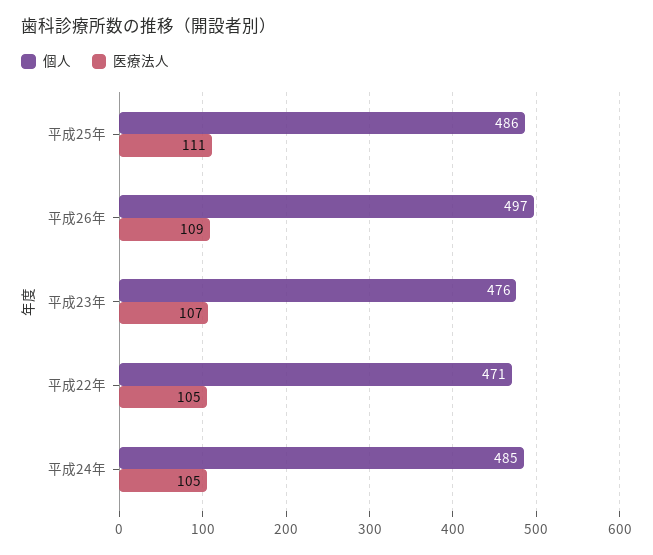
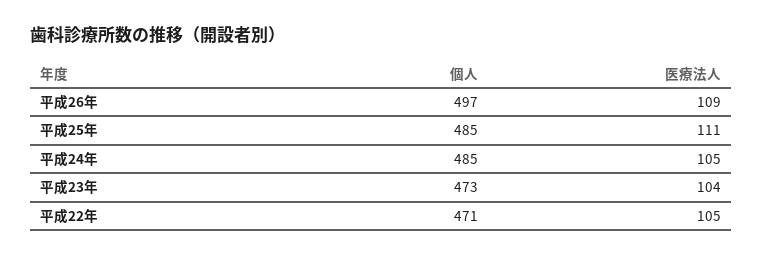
  {
    "個人": {
-     "平成25年": 486,
+     "平成25年": 485,
      "平成26年": 497,
-     "平成23年": 476,
+     "平成23年": 473,
      "平成22年": 471,
      "平成24年": 485
    },
    "医療法人": {
      "平成25年": 111,
      "平成26年": 109,
-     "平成23年": 107,
+     "平成23年": 104,
      "平成22年": 105,
      "平成24年": 105
    }
  }

